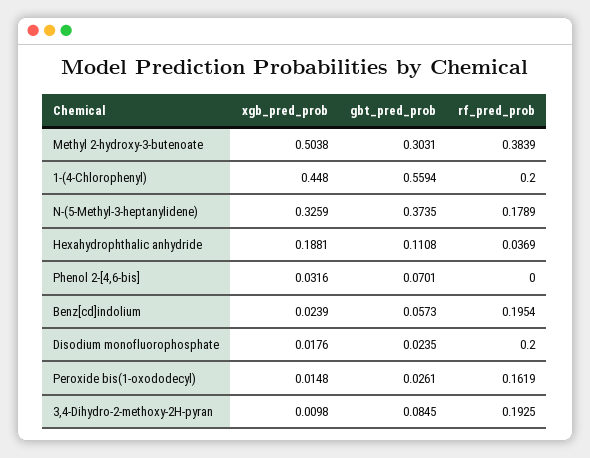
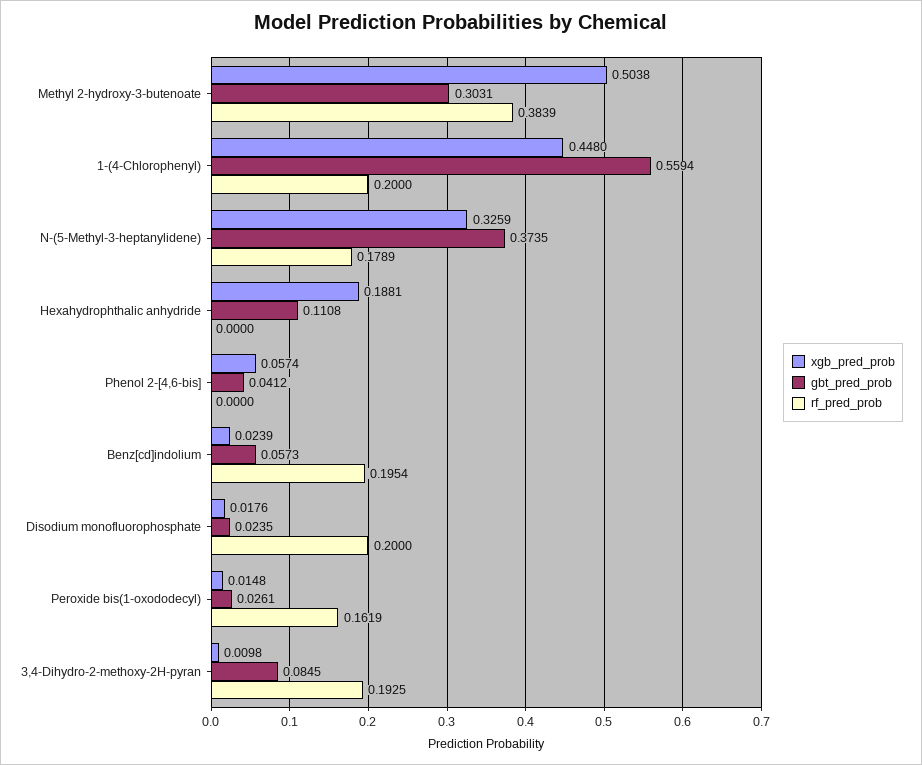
  {
    "xgb_pred_prob": {
      "Methyl 2-hydroxy-3-butenoate": 0.5038,
      "1-(4-Chlorophenyl)": 0.448,
      "N-(5-Methyl-3-heptanylidene)": 0.3259,
      "Hexahydrophthalic anhydride": 0.1881,
-     "Phenol 2-[4,6-bis]": 0.0316,
+     "Phenol 2-[4,6-bis]": 0.0574,
      "Benz[cd]indolium": 0.0239,
      "Disodium monofluorophosphate": 0.0176,
      "Peroxide bis(1-oxododecyl)": 0.0148,
      "3,4-Dihydro-2-methoxy-2H-pyran": 0.0098
    },
    "gbt_pred_prob": {
      "Methyl 2-hydroxy-3-butenoate": 0.3031,
      "1-(4-Chlorophenyl)": 0.5594,
      "N-(5-Methyl-3-heptanylidene)": 0.3735,
      "Hexahydrophthalic anhydride": 0.1108,
-     "Phenol 2-[4,6-bis]": 0.0701,
+     "Phenol 2-[4,6-bis]": 0.0412,
      "Benz[cd]indolium": 0.0573,
      "Disodium monofluorophosphate": 0.0235,
      "Peroxide bis(1-oxododecyl)": 0.0261,
      "3,4-Dihydro-2-methoxy-2H-pyran": 0.0845
    },
    "rf_pred_prob": {
      "Methyl 2-hydroxy-3-butenoate": 0.3839,
      "1-(4-Chlorophenyl)": 0.2,
      "N-(5-Methyl-3-heptanylidene)": 0.1789,
-     "Hexahydrophthalic anhydride": 0.0369,
+     "Hexahydrophthalic anhydride": 0,
      "Phenol 2-[4,6-bis]": 0,
      "Benz[cd]indolium": 0.1954,
      "Disodium monofluorophosphate": 0.2,
      "Peroxide bis(1-oxododecyl)": 0.1619,
      "3,4-Dihydro-2-methoxy-2H-pyran": 0.1925
    }
  }

